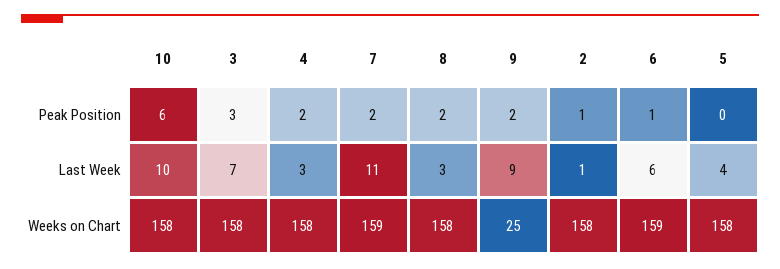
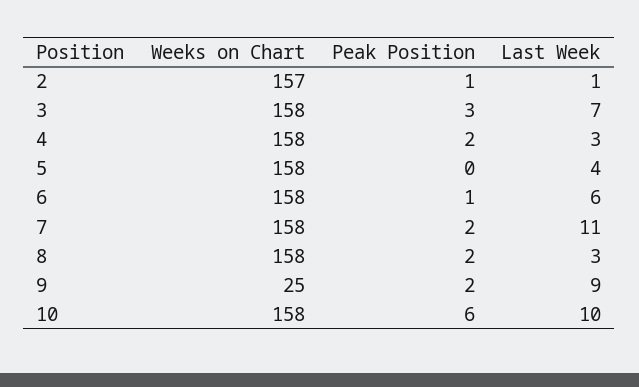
  {
    "10": {
      "Peak Position": 6,
      "Last Week": 10,
      "Weeks on Chart": 158
    },
    "3": {
      "Peak Position": 3,
      "Last Week": 7,
      "Weeks on Chart": 158
    },
    "4": {
      "Peak Position": 2,
      "Last Week": 3,
      "Weeks on Chart": 158
    },
    "7": {
      "Peak Position": 2,
      "Last Week": 11,
-     "Weeks on Chart": 159
+     "Weeks on Chart": 158
    },
    "8": {
      "Peak Position": 2,
      "Last Week": 3,
      "Weeks on Chart": 158
    },
    "9": {
      "Peak Position": 2,
      "Last Week": 9,
      "Weeks on Chart": 25
    },
    "2": {
      "Peak Position": 1,
      "Last Week": 1,
-     "Weeks on Chart": 158
+     "Weeks on Chart": 157
    },
    "6": {
      "Peak Position": 1,
      "Last Week": 6,
-     "Weeks on Chart": 159
+     "Weeks on Chart": 158
    },
    "5": {
      "Peak Position": 0,
      "Last Week": 4,
      "Weeks on Chart": 158
    }
  }

